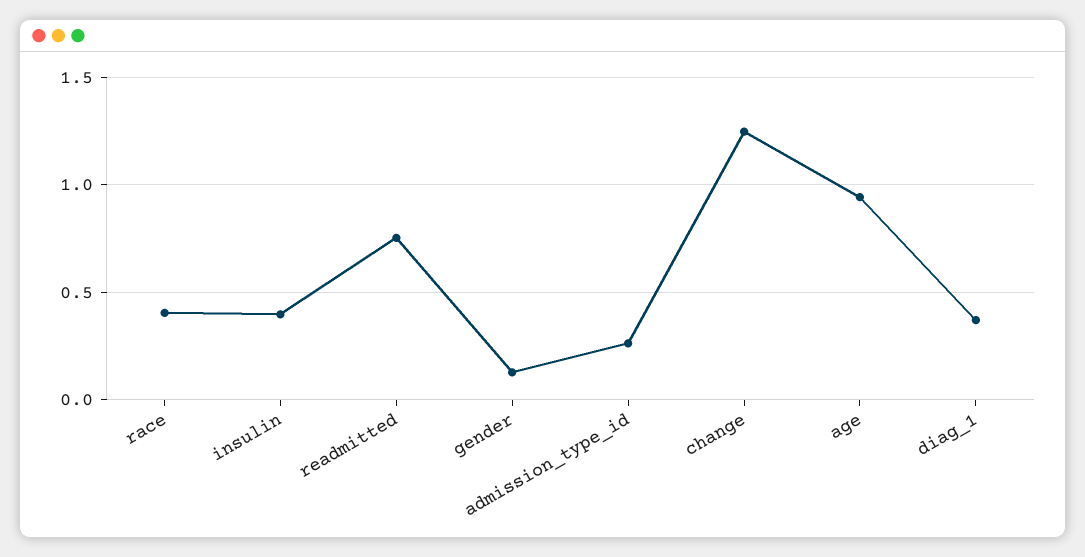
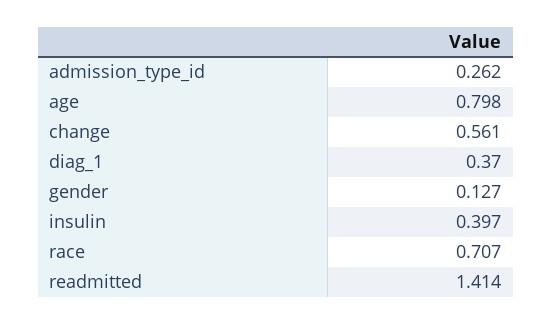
  {
-   "race": 0.4,
+   "race": 0.707,
    "insulin": 0.397,
-   "readmitted": 0.75,
+   "readmitted": 1.414,
    "gender": 0.127,
    "admission_type_id": 0.262,
-   "change": 1.25,
+   "change": 0.561,
-   "age": 0.95,
+   "age": 0.798,
    "diag_1": 0.37
  }

